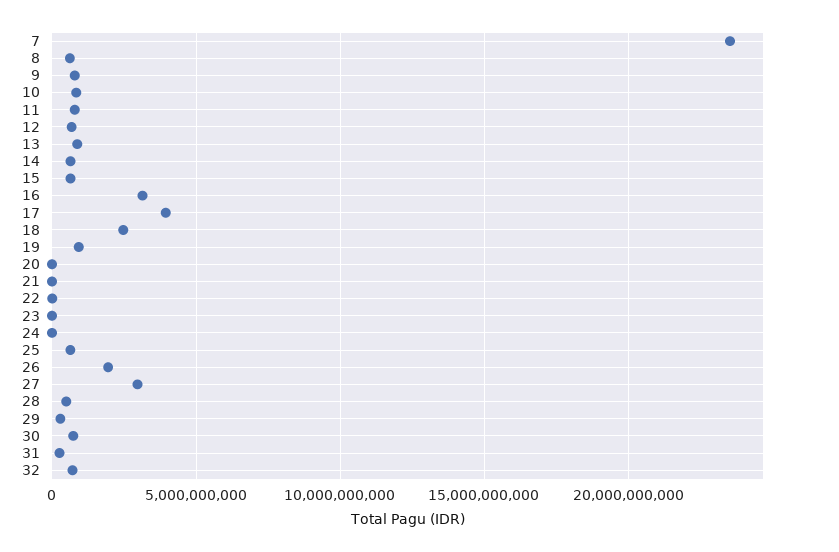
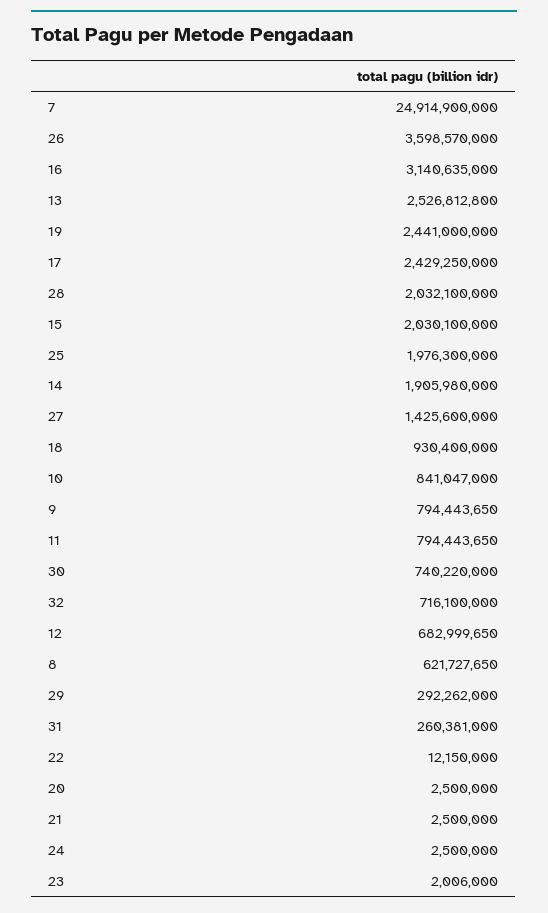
  {
-   "7": 23500000000,
+   "7": 24914900000,
    "8": 621727650,
    "9": 794443650,
    "10": 841047000,
    "11": 794443650,
    "12": 682999650,
-   "13": 1000000000,
+   "13": 2526812800,
-   "14": 500000000,
+   "14": 1905980000,
-   "15": 500000000,
+   "15": 2030100000,
    "16": 3140635000,
-   "17": 4000000000,
+   "17": 2429250000,
-   "18": 2500000000,
+   "18": 930400000,
-   "19": 1000000000,
+   "19": 2441000000,
    "20": 2500000,
    "21": 2500000,
    "22": 12150000,
    "23": 2006000,
    "24": 2500000,
-   "25": 500000000,
+   "25": 1976300000,
-   "26": 2000000000,
+   "26": 3598570000,
-   "27": 3000000000,
+   "27": 1425600000,
-   "28": 500000000,
+   "28": 2032100000,
    "29": 292262000,
    "30": 740220000,
    "31": 260381000,
    "32": 716100000
  }

